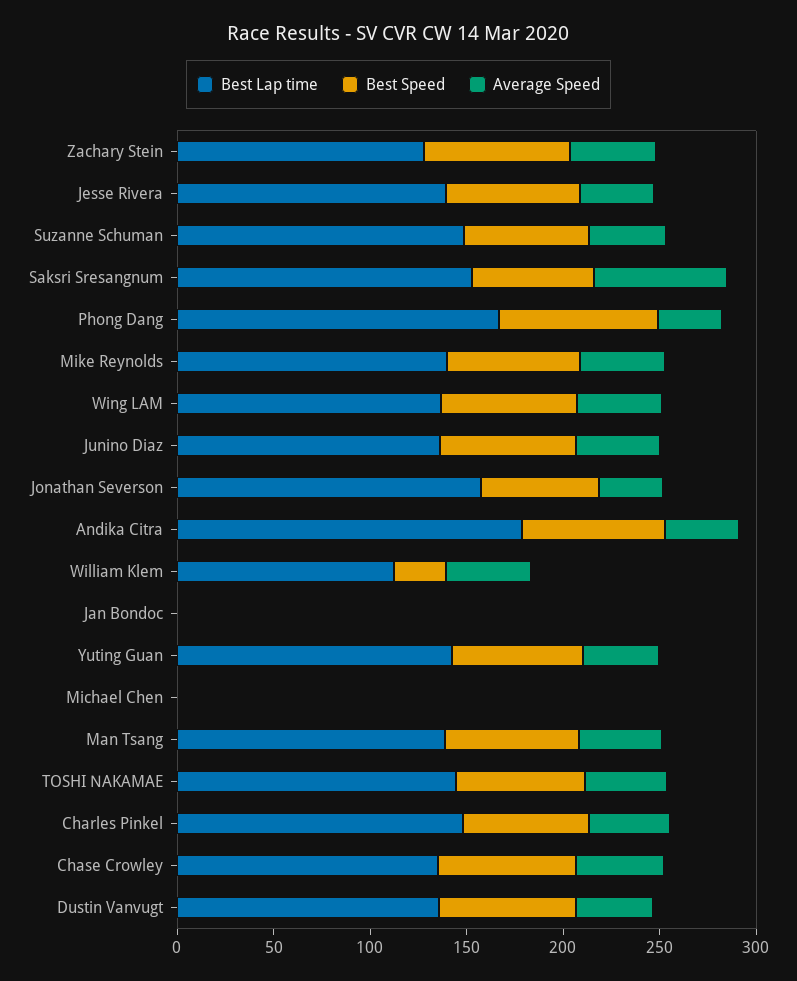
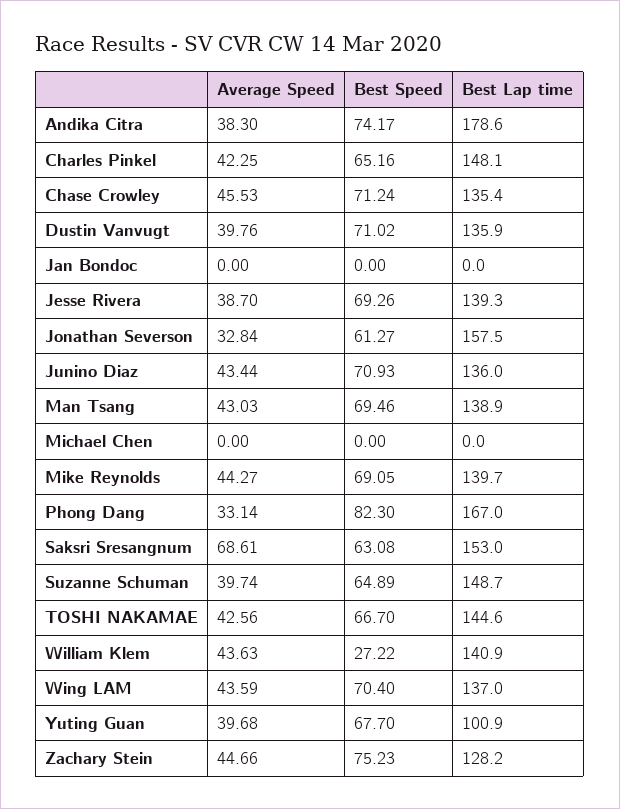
  {
    "Best Lap time": {
      "Zachary Stein": 128.2,
      "Jesse Rivera": 139.3,
      "Suzanne Schuman": 148.7,
      "Saksri Sresangnum": 153,
      "Phong Dang": 167,
      "Mike Reynolds": 139.7,
      "Wing LAM": 137,
      "Junino Diaz": 136,
      "Jonathan Severson": 157.5,
      "Andika Citra": 178.6,
-     "William Klem": 110,
+     "William Klem": 140.9,
      "Jan Bondoc": 0,
-     "Yuting Guan": 140,
+     "Yuting Guan": 100.9,
      "Michael Chen": 0,
      "Man Tsang": 138.9,
      "TOSHI NAKAMAE": 144.6,
      "Charles Pinkel": 148.1,
      "Chase Crowley": 135.4,
      "Dustin Vanvugt": 135.9
    },
    "Best Speed": {
      "Zachary Stein": 75.23,
      "Jesse Rivera": 69.26,
      "Suzanne Schuman": 64.89,
      "Saksri Sresangnum": 63.08,
      "Phong Dang": 82.3,
      "Mike Reynolds": 69.05,
      "Wing LAM": 70.4,
      "Junino Diaz": 70.93,
      "Jonathan Severson": 61.27,
      "Andika Citra": 74.17,
      "William Klem": 27.22,
      "Jan Bondoc": 0,
      "Yuting Guan": 67.7,
      "Michael Chen": 0,
      "Man Tsang": 69.46,
      "TOSHI NAKAMAE": 66.7,
      "Charles Pinkel": 65.16,
      "Chase Crowley": 71.24,
      "Dustin Vanvugt": 71.02
    },
    "Average Speed": {
      "Zachary Stein": 44.66,
      "Jesse Rivera": 38.7,
      "Suzanne Schuman": 39.74,
      "Saksri Sresangnum": 68.61,
      "Phong Dang": 33.14,
      "Mike Reynolds": 44.27,
      "Wing LAM": 43.59,
      "Junino Diaz": 43.44,
      "Jonathan Severson": 32.84,
      "Andika Citra": 38.3,
      "William Klem": 43.63,
      "Jan Bondoc": 0,
      "Yuting Guan": 39.68,
      "Michael Chen": 0,
      "Man Tsang": 43.03,
      "TOSHI NAKAMAE": 42.56,
      "Charles Pinkel": 42.25,
      "Chase Crowley": 45.53,
      "Dustin Vanvugt": 39.76
    }
  }

